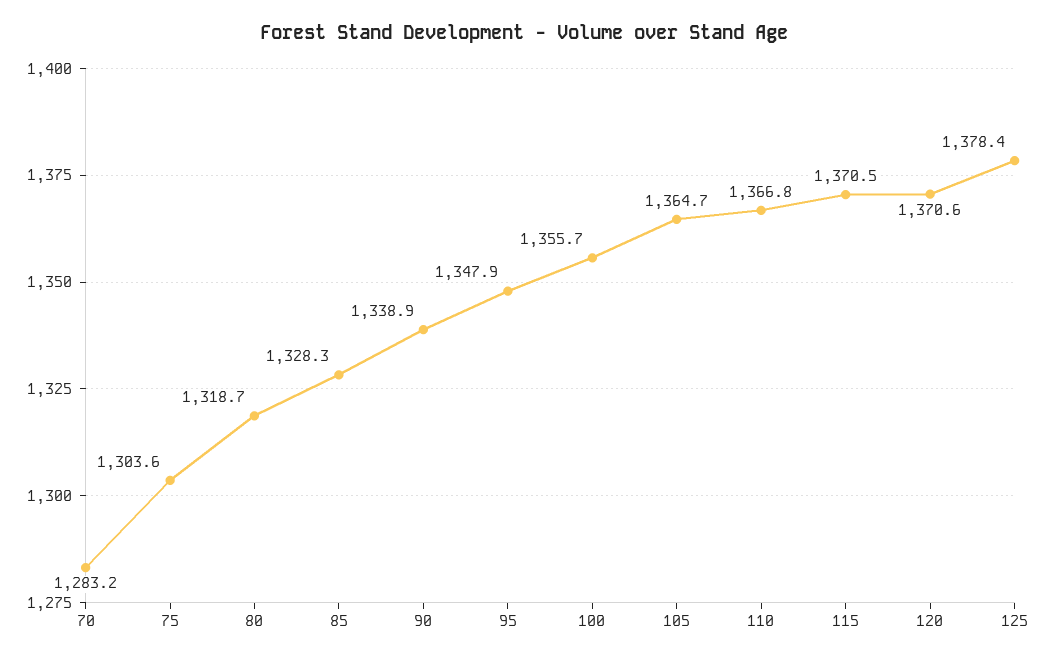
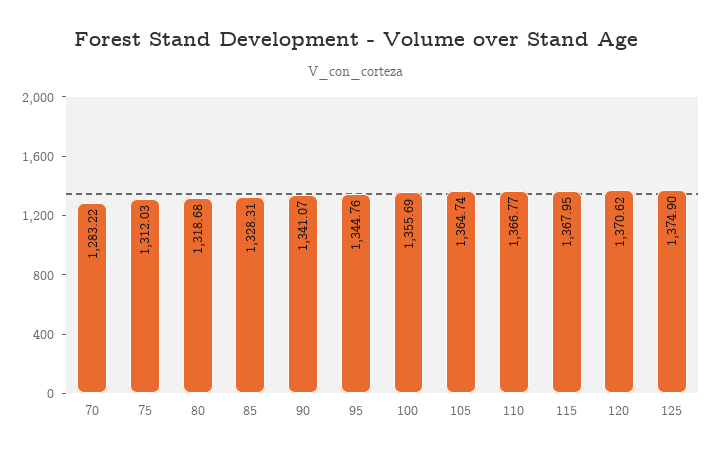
  {
    "70": 1283.22,
-   "75": 1303.6,
+   "75": 1312.03,
    "80": 1318.68,
    "85": 1328.31,
-   "90": 1338.9,
+   "90": 1341.07,
-   "95": 1347.9,
+   "95": 1344.76,
    "100": 1355.69,
    "105": 1364.74,
    "110": 1366.77,
-   "115": 1370.5,
+   "115": 1367.95,
    "120": 1370.62,
-   "125": 1378.4
+   "125": 1374.9
  }

